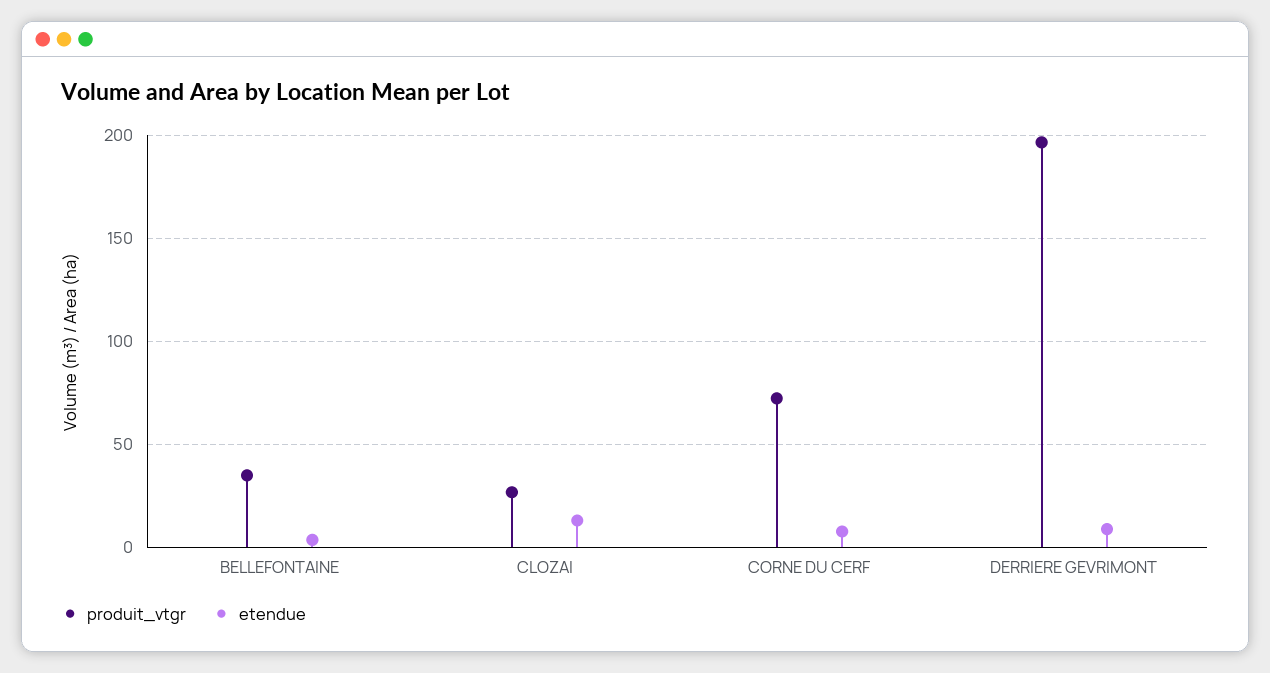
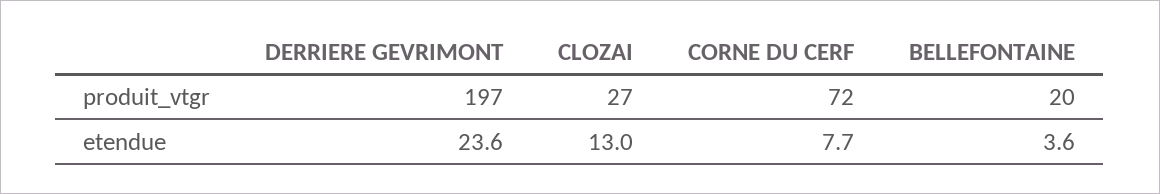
  {
    "produit_vtgr": {
-     "BELLEFONTAINE": 35,
+     "BELLEFONTAINE": 20,
      "CLOZAI": 27,
      "CORNE DU CERF": 72,
      "DERRIERE GEVRIMONT": 197
    },
    "etendue": {
      "BELLEFONTAINE": 3.6,
      "CLOZAI": 13,
      "CORNE DU CERF": 7.7,
-     "DERRIERE GEVRIMONT": 10
+     "DERRIERE GEVRIMONT": 23.6
    }
  }

